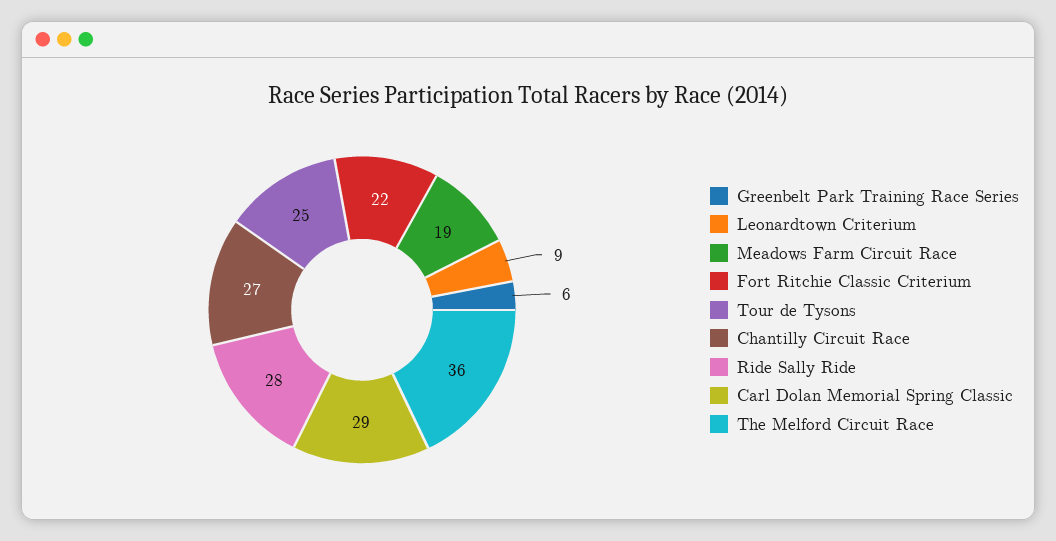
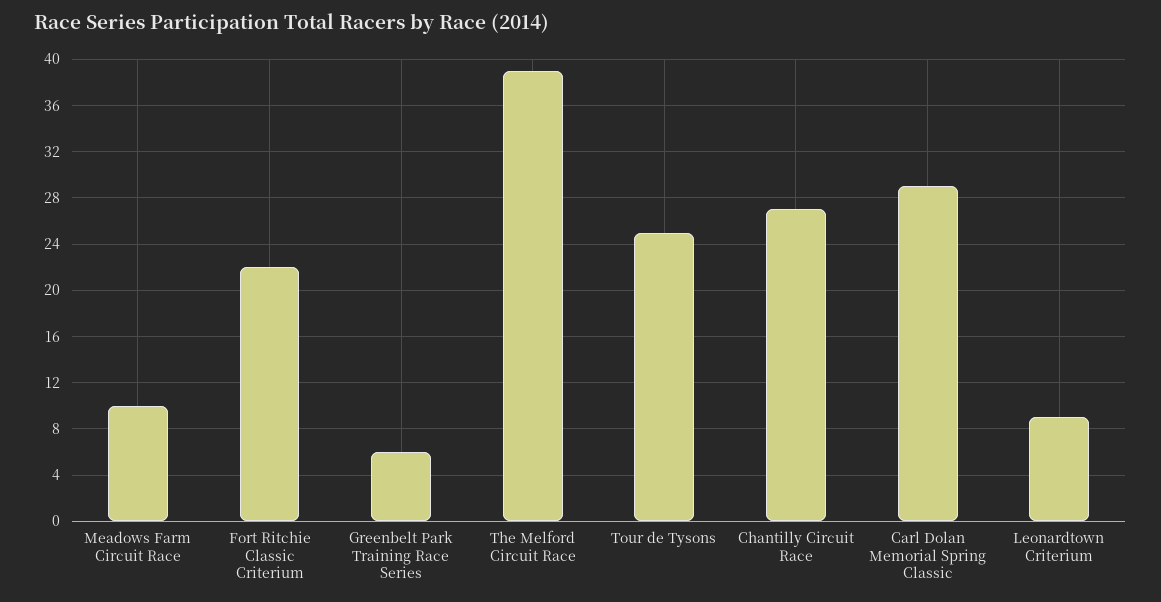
  {
    "Greenbelt Park Training Race Series": 6,
    "Leonardtown Criterium": 9,
-   "Meadows Farm Circuit Race": 19,
+   "Meadows Farm Circuit Race": 10,
    "Fort Ritchie Classic Criterium": 22,
    "Tour de Tysons": 25,
    "Chantilly Circuit Race": 27,
-   "Ride Sally Ride": 28,
    "Carl Dolan Memorial Spring Classic": 29,
-   "The Melford Circuit Race": 36
+   "The Melford Circuit Race": 39
  }

